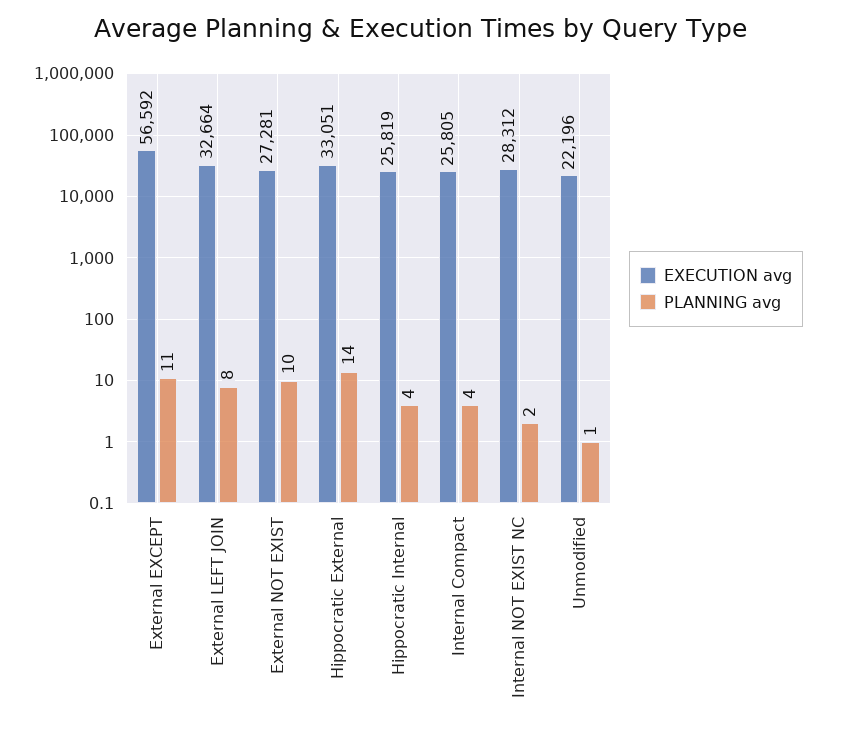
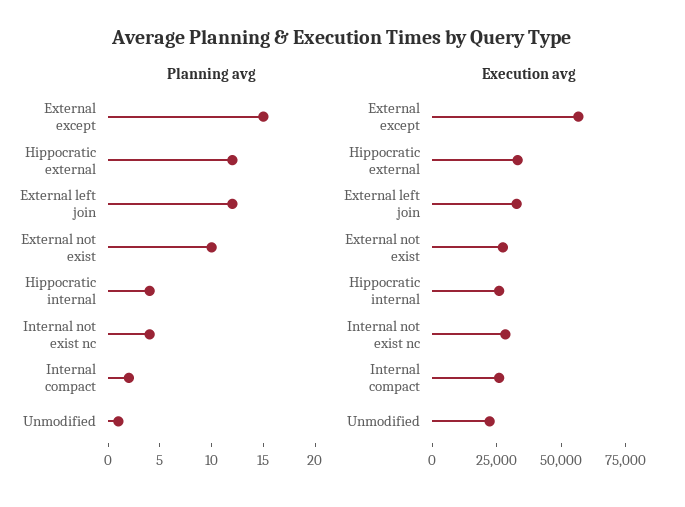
  {
    "EXECUTION avg": {
      "External EXCEPT": 56592,
      "External LEFT JOIN": 32664,
      "External NOT EXIST": 27281,
      "Hippocratic External": 33051,
      "Hippocratic Internal": 25819,
      "Internal Compact": 25805,
      "Internal NOT EXIST NC": 28312,
      "Unmodified": 22196
    },
    "PLANNING avg": {
-     "External EXCEPT": 11,
+     "External EXCEPT": 15,
-     "External LEFT JOIN": 8,
+     "External LEFT JOIN": 12,
      "External NOT EXIST": 10,
-     "Hippocratic External": 14,
+     "Hippocratic External": 12,
      "Hippocratic Internal": 4,
-     "Internal Compact": 4,
+     "Internal Compact": 2,
-     "Internal NOT EXIST NC": 2,
+     "Internal NOT EXIST NC": 4,
      "Unmodified": 1
    }
  }

